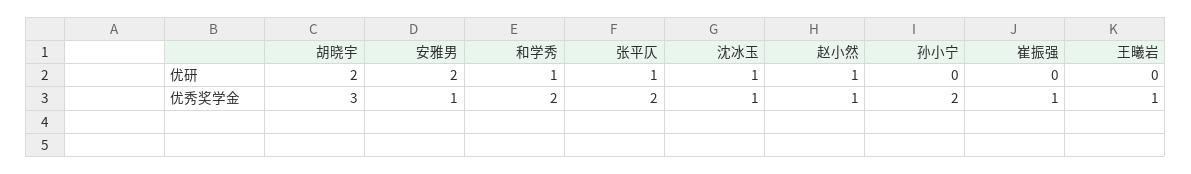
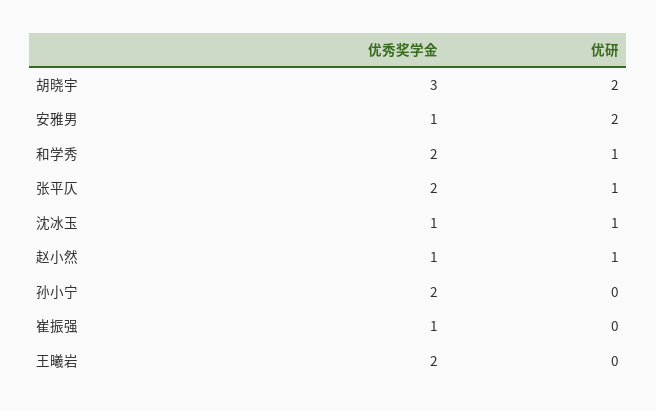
  {
    "胡晓宇": {
      "优研": 2,
      "优秀奖学金": 3
    },
    "安雅男": {
      "优研": 2,
      "优秀奖学金": 1
    },
    "和学秀": {
      "优研": 1,
      "优秀奖学金": 2
    },
    "张平仄": {
      "优研": 1,
      "优秀奖学金": 2
    },
    "沈冰玉": {
      "优研": 1,
      "优秀奖学金": 1
    },
    "赵小然": {
      "优研": 1,
      "优秀奖学金": 1
    },
    "孙小宁": {
      "优研": 0,
      "优秀奖学金": 2
    },
    "崔振强": {
      "优研": 0,
      "优秀奖学金": 1
    },
    "王曦岩": {
      "优研": 0,
-     "优秀奖学金": 1
+     "优秀奖学金": 2
    }
  }

